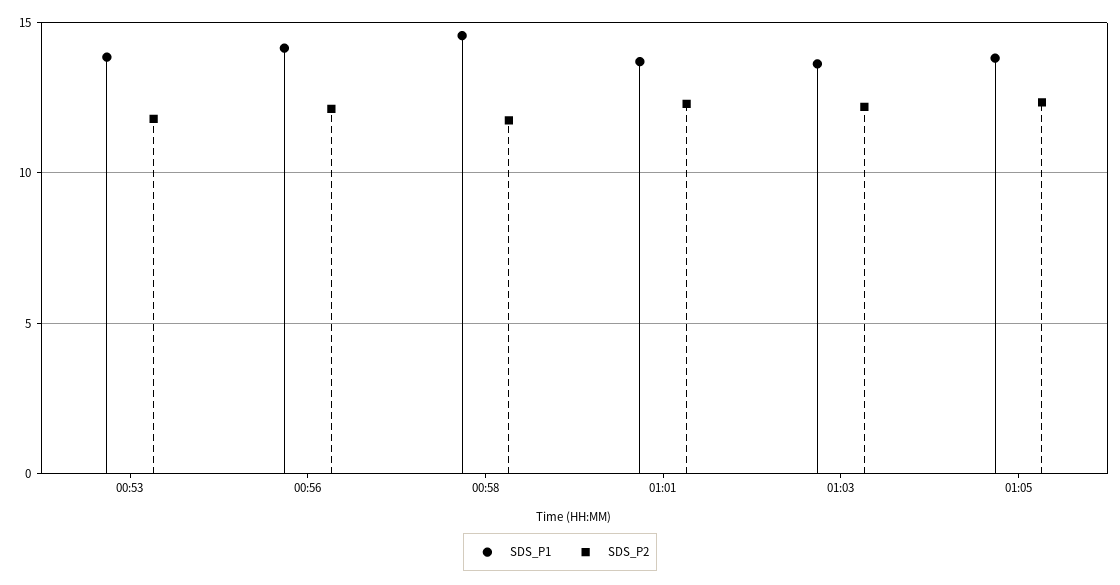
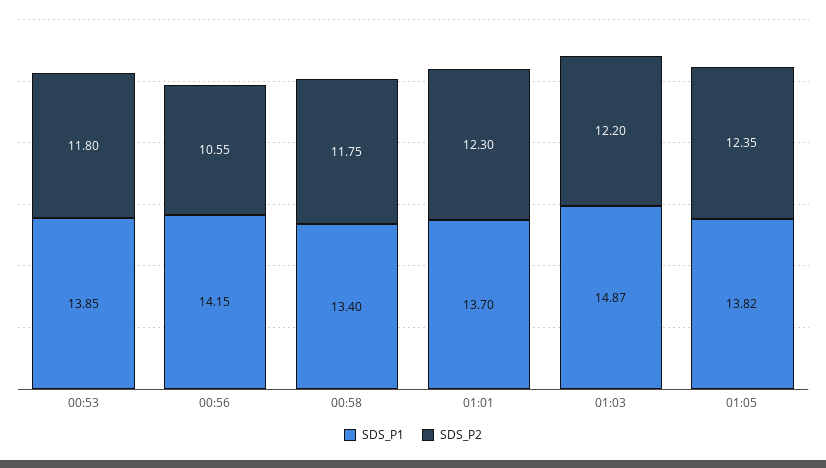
  {
    "SDS_P1": {
      "00:53": 13.85,
      "00:56": 14.15,
-     "00:58": 14.5,
+     "00:58": 13.4,
      "01:01": 13.7,
-     "01:03": 13.5,
+     "01:03": 14.87,
      "01:05": 13.82
    },
    "SDS_P2": {
      "00:53": 11.8,
-     "00:56": 12,
+     "00:56": 10.55,
      "00:58": 11.75,
      "01:01": 12.3,
      "01:03": 12.2,
      "01:05": 12.35
    }
  }

